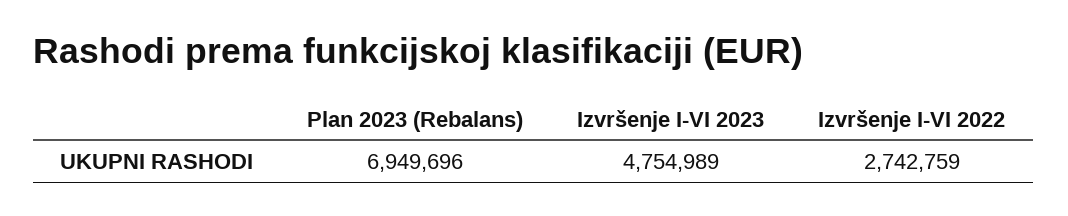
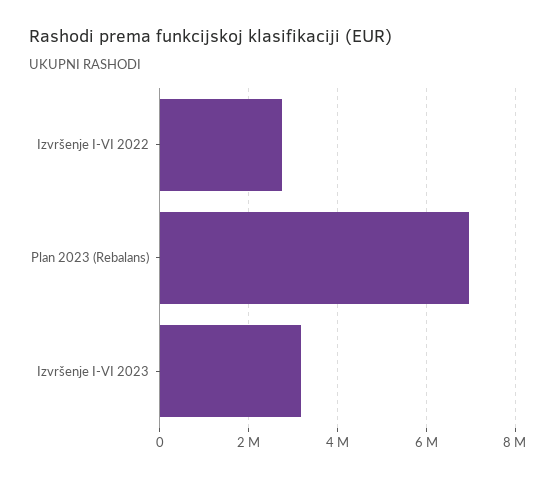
  {
    "Plan 2023 (Rebalans)": 6949696,
-   "Izvršenje I-VI 2023": 4754989,
+   "Izvršenje I-VI 2023": 3200000,
    "Izvršenje I-VI 2022": 2742759
  }

